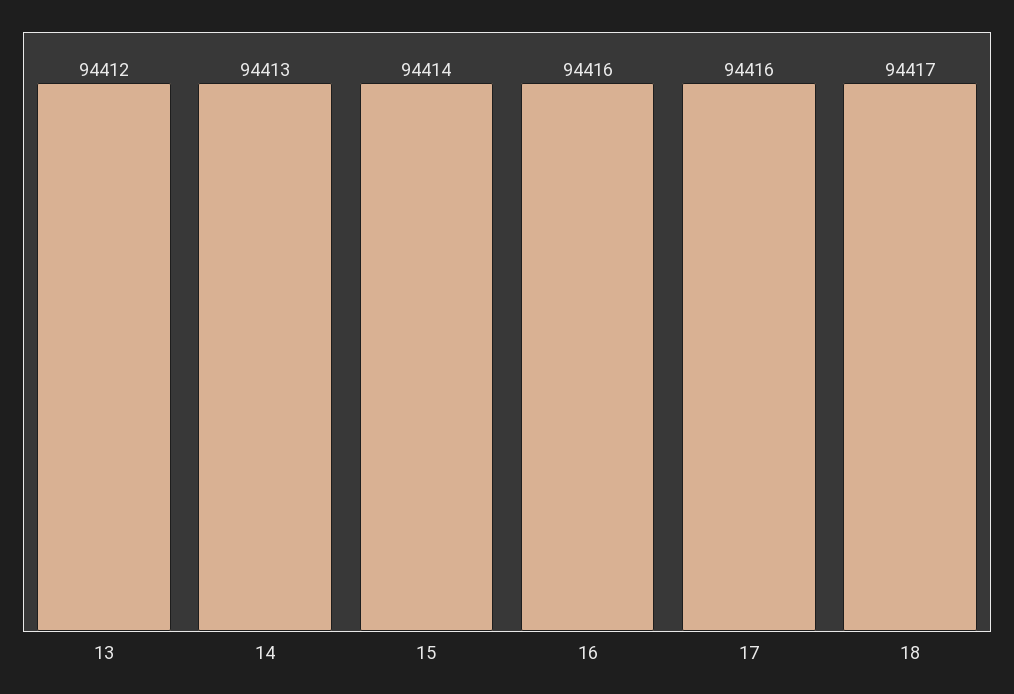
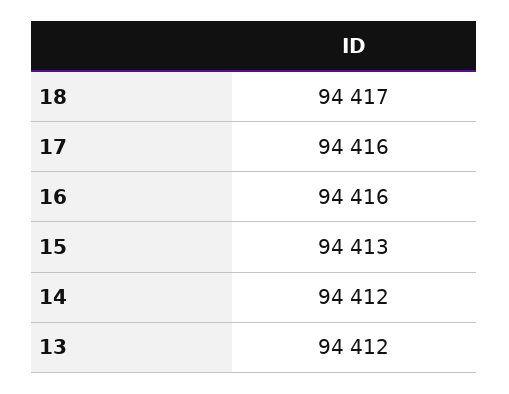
  {
    "13": 94412,
-   "14": 94413,
+   "14": 94412,
-   "15": 94414,
+   "15": 94413,
    "16": 94416,
    "17": 94416,
    "18": 94417
  }

